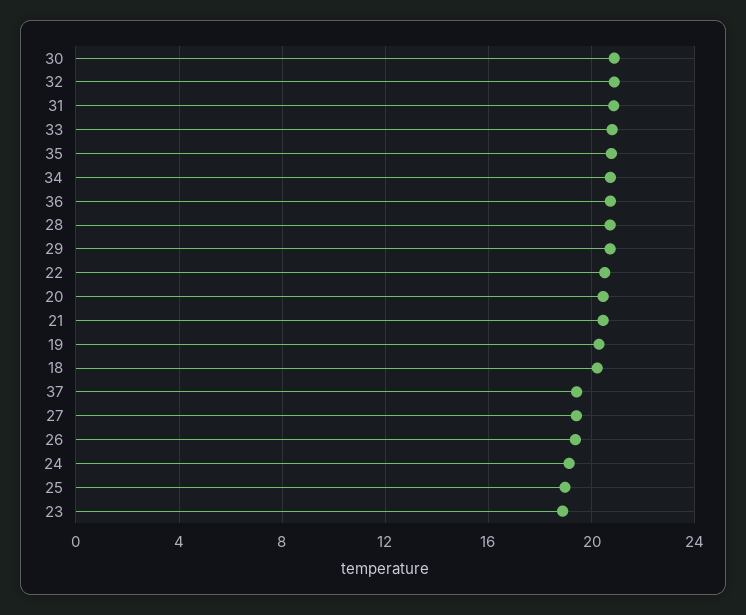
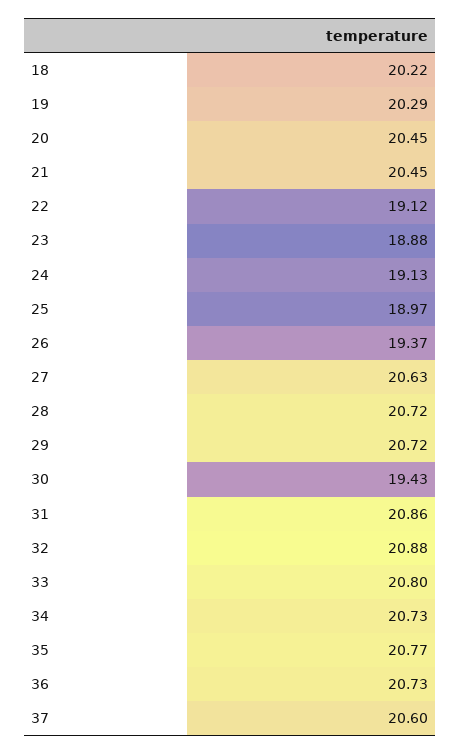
  {
-   "30": 21,
+   "30": 19.43,
    "32": 20.88,
    "31": 20.86,
    "33": 20.8,
    "35": 20.77,
    "34": 20.73,
    "36": 20.73,
    "28": 20.72,
    "29": 20.72,
-   "22": 20.5,
+   "22": 19.12,
    "20": 20.45,
    "21": 20.45,
    "19": 20.29,
    "18": 20.22,
-   "37": 19.5,
+   "37": 20.6,
-   "27": 19.5,
+   "27": 20.63,
    "26": 19.37,
    "24": 19.13,
    "25": 18.97,
    "23": 18.88
  }

